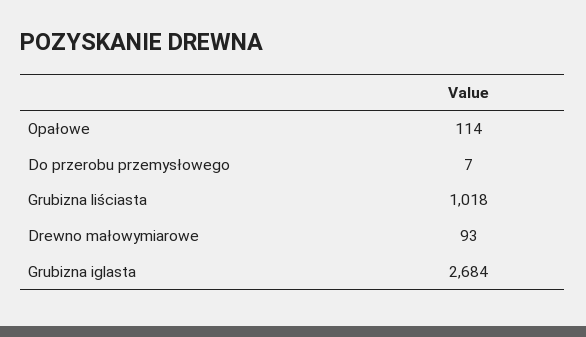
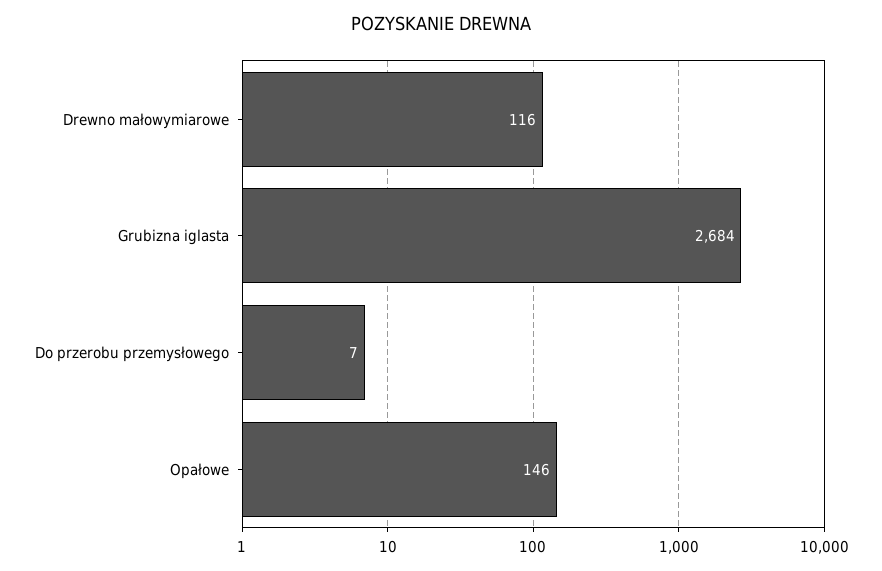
  {
-   "Opałowe": 114,
+   "Opałowe": 146,
    "Do przerobu przemysłowego": 7,
-   "Grubizna liściasta": 1018,
-   "Drewno małowymiarowe": 93,
+   "Drewno małowymiarowe": 116,
    "Grubizna iglasta": 2684
  }

